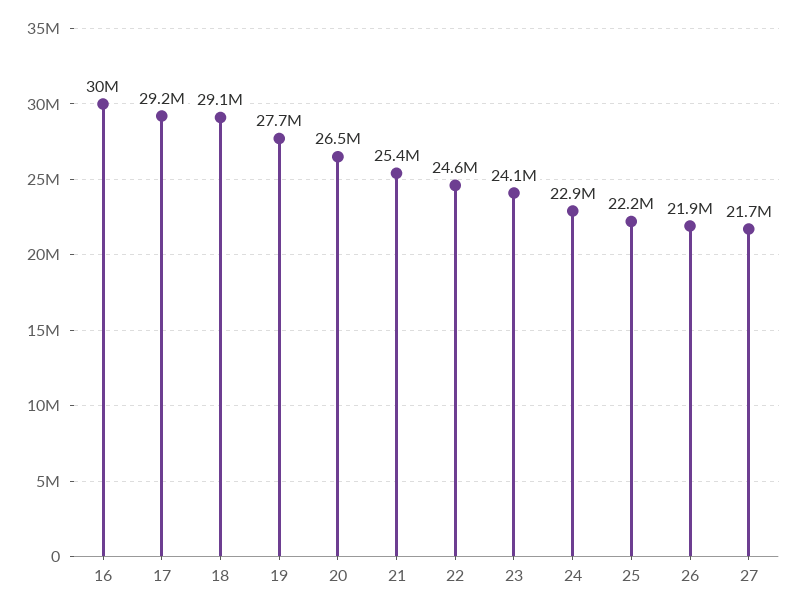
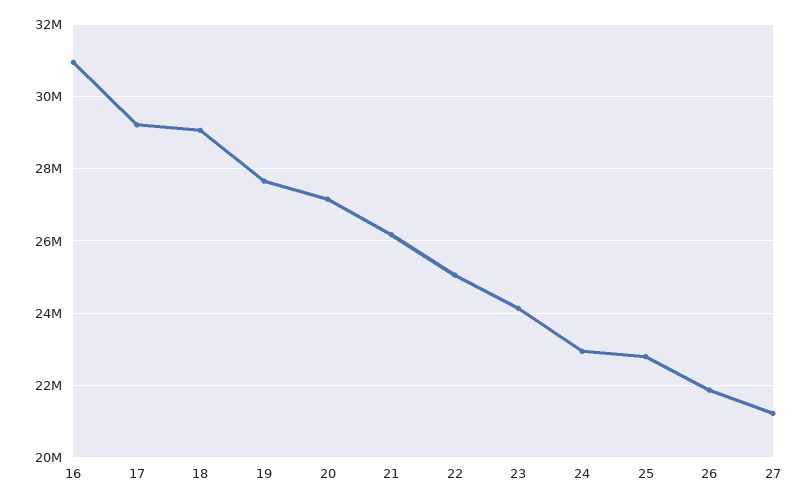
  {
-   "16": 30000000,
+   "16": 31000000,
    "17": 29200000,
    "18": 29100000,
    "19": 27700000,
-   "20": 26500000,
+   "20": 27200000,
-   "21": 25400000,
+   "21": 26200000,
-   "22": 24600000,
+   "22": 25000000,
    "23": 24100000,
    "24": 22900000,
-   "25": 22200000,
+   "25": 22800000,
    "26": 21900000,
-   "27": 21700000
+   "27": 21200000
  }

